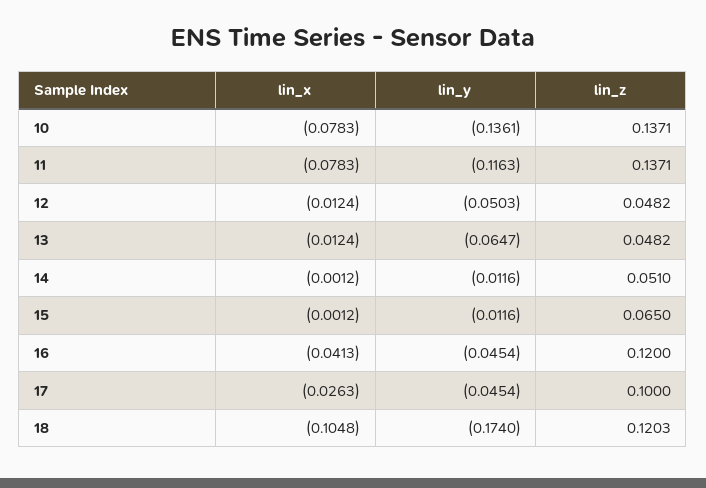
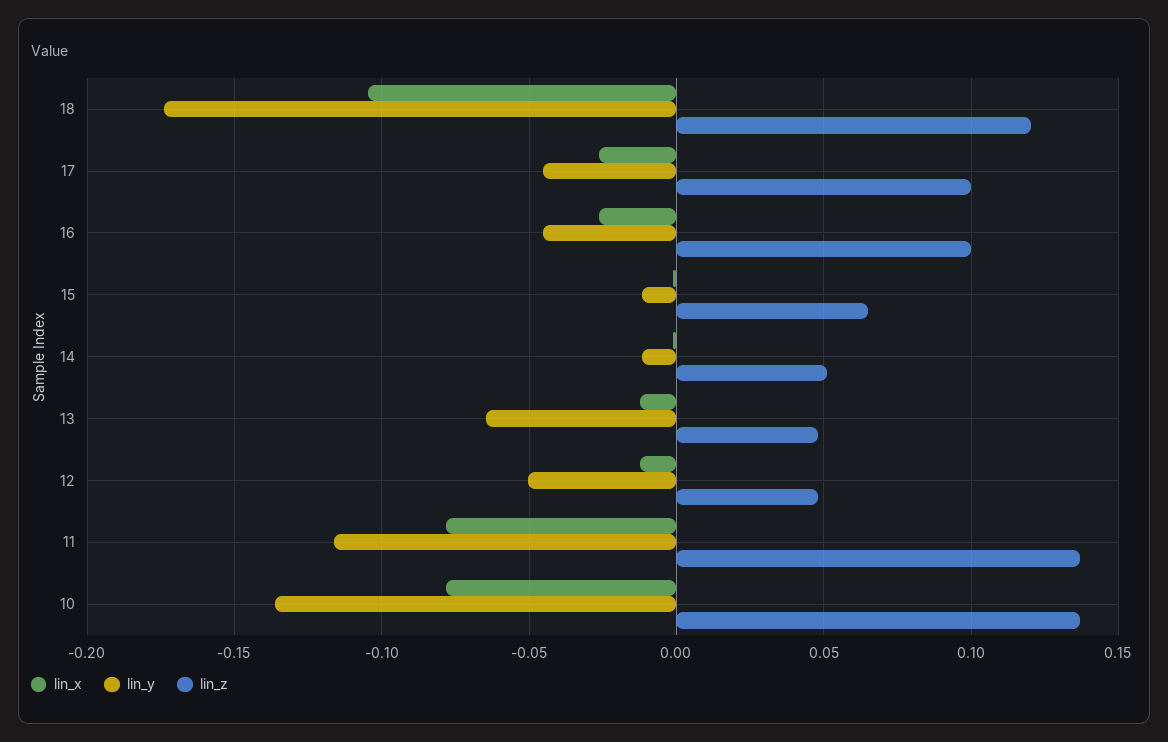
  {
    "lin_x": {
      "10": -0.0783,
      "11": -0.0783,
      "12": -0.0124,
      "13": -0.0124,
      "14": -0.0012,
      "15": -0.0012,
-     "16": -0.0413,
+     "16": -0.025,
      "17": -0.0263,
      "18": -0.1048
    },
    "lin_y": {
      "10": -0.1361,
      "11": -0.1163,
      "12": -0.0503,
      "13": -0.0647,
      "14": -0.0116,
      "15": -0.0116,
      "16": -0.0454,
      "17": -0.0454,
      "18": -0.174
    },
    "lin_z": {
      "10": 0.1371,
      "11": 0.1371,
      "12": 0.0482,
      "13": 0.0482,
      "14": 0.051,
      "15": 0.065,
-     "16": 0.12,
+     "16": 0.1,
      "17": 0.1,
      "18": 0.1203
    }
  }

